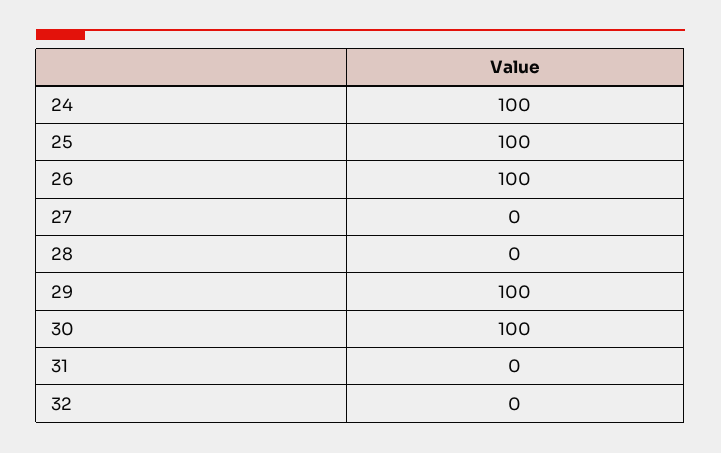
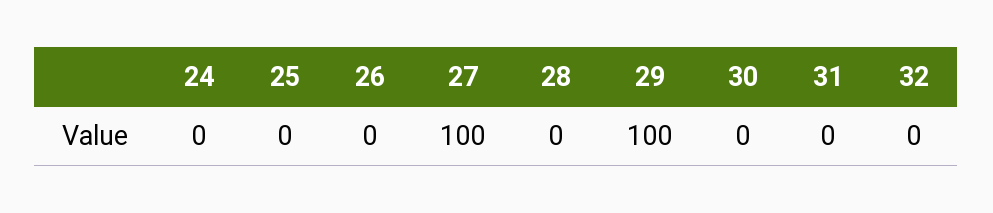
  {
-   "24": 100,
+   "24": 0,
-   "25": 100,
+   "25": 0,
-   "26": 100,
+   "26": 0,
-   "27": 0,
+   "27": 100,
    "28": 0,
    "29": 100,
-   "30": 100,
+   "30": 0,
    "31": 0,
    "32": 0
  }

